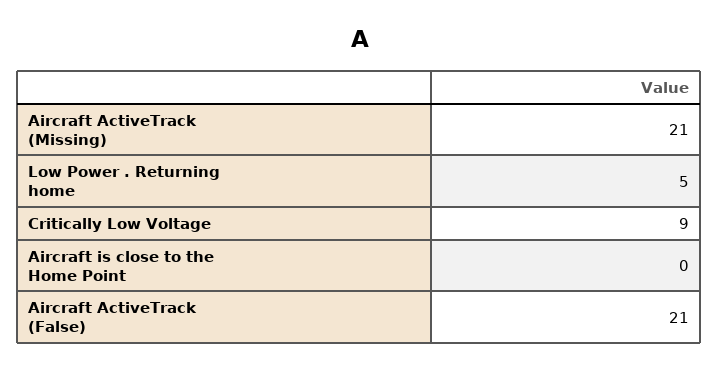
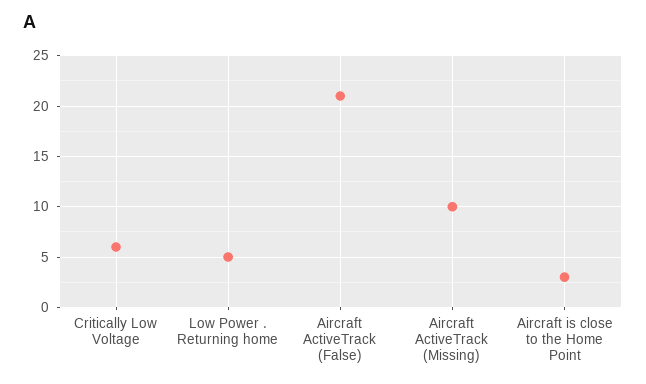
  {
-   "Aircraft ActiveTrack (Missing)": 21,
+   "Aircraft ActiveTrack (Missing)": 10,
    "Low Power . Returning home": 5,
-   "Critically Low Voltage": 9,
+   "Critically Low Voltage": 6,
-   "Aircraft is close to the Home Point": 0,
+   "Aircraft is close to the Home Point": 3,
    "Aircraft ActiveTrack (False)": 21
  }

